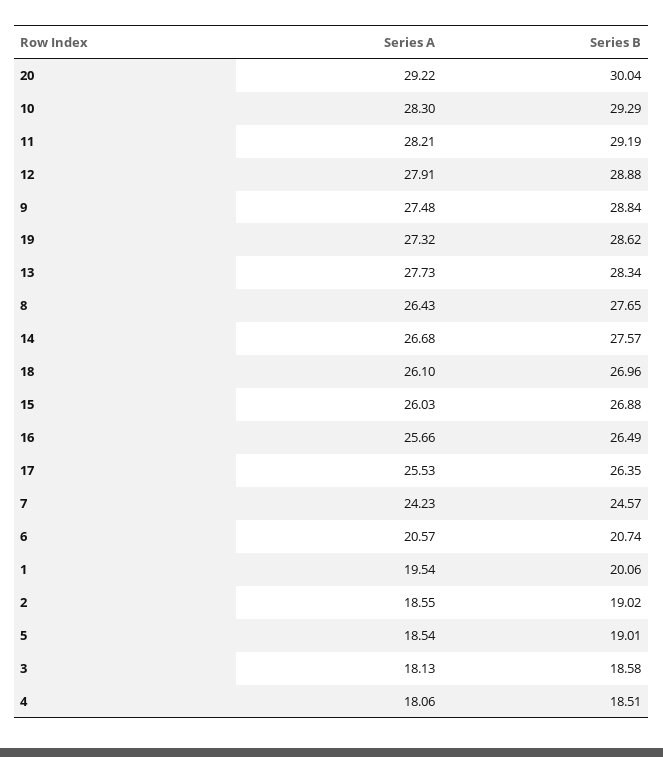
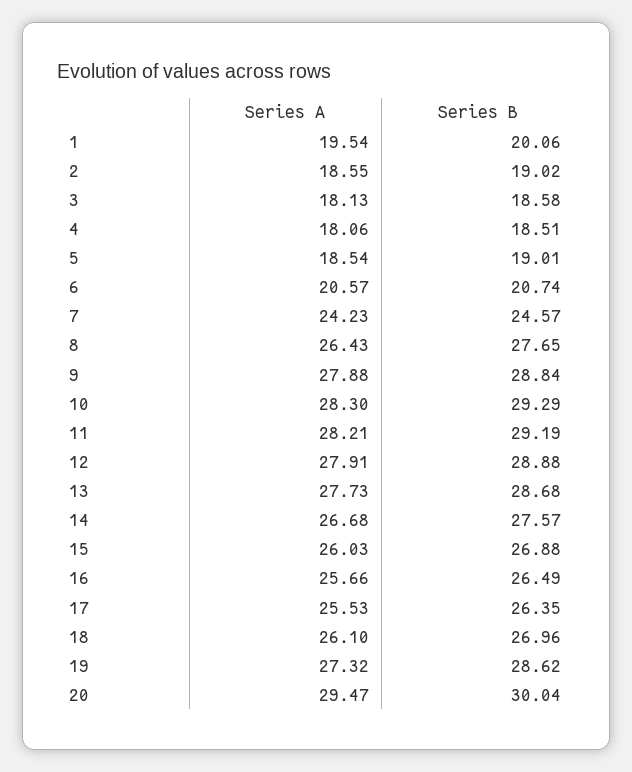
  {
    "Series A": {
-     "20": 29.22,
+     "20": 29.47,
      "10": 28.3,
      "11": 28.21,
      "12": 27.91,
-     "9": 27.48,
+     "9": 27.88,
      "19": 27.32,
      "13": 27.73,
      "8": 26.43,
      "14": 26.68,
      "18": 26.1,
      "15": 26.03,
      "16": 25.66,
      "17": 25.53,
      "7": 24.23,
      "6": 20.57,
      "1": 19.54,
      "2": 18.55,
      "5": 18.54,
      "3": 18.13,
      "4": 18.06
    },
    "Series B": {
      "20": 30.04,
      "10": 29.29,
      "11": 29.19,
      "12": 28.88,
      "9": 28.84,
      "19": 28.62,
-     "13": 28.34,
+     "13": 28.68,
      "8": 27.65,
      "14": 27.57,
      "18": 26.96,
      "15": 26.88,
      "16": 26.49,
      "17": 26.35,
      "7": 24.57,
      "6": 20.74,
      "1": 20.06,
      "2": 19.02,
      "5": 19.01,
      "3": 18.58,
      "4": 18.51
    }
  }

